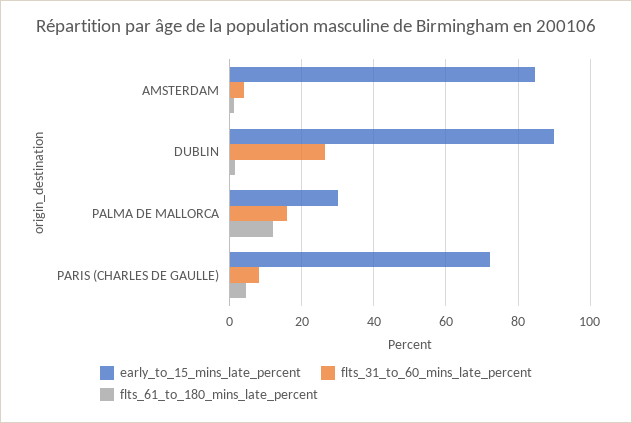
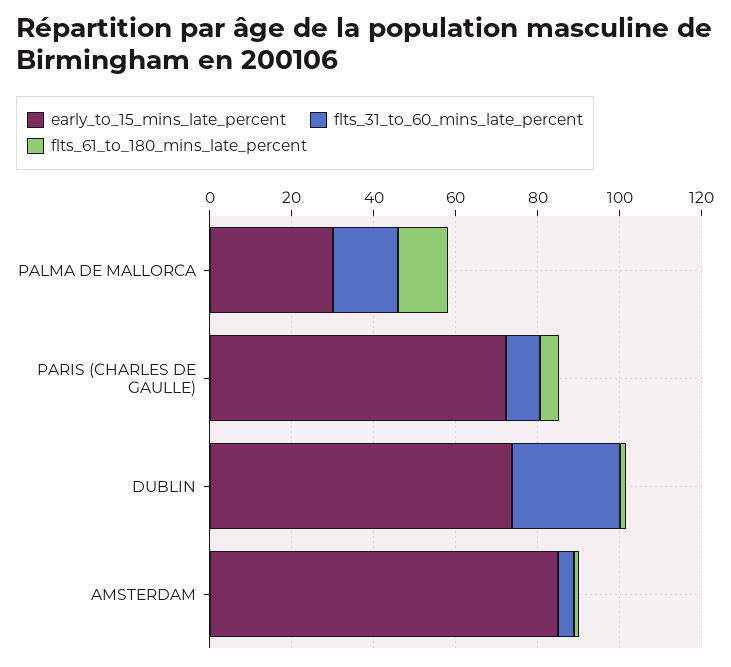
  {
    "early_to_15_mins_late_percent": {
      "AMSTERDAM": 84,
-     "DUBLIN": 90,
+     "DUBLIN": 75,
      "PALMA DE MALLORCA": 30,
      "PARIS (CHARLES DE GAULLE)": 72
    },
    "flts_31_to_60_mins_late_percent": {
      "AMSTERDAM": 4,
      "DUBLIN": 26,
      "PALMA DE MALLORCA": 16,
      "PARIS (CHARLES DE GAULLE)": 8
    },
    "flts_61_to_180_mins_late_percent": {
      "AMSTERDAM": 2,
      "DUBLIN": 2,
      "PALMA DE MALLORCA": 12,
      "PARIS (CHARLES DE GAULLE)": 4
    }
  }

